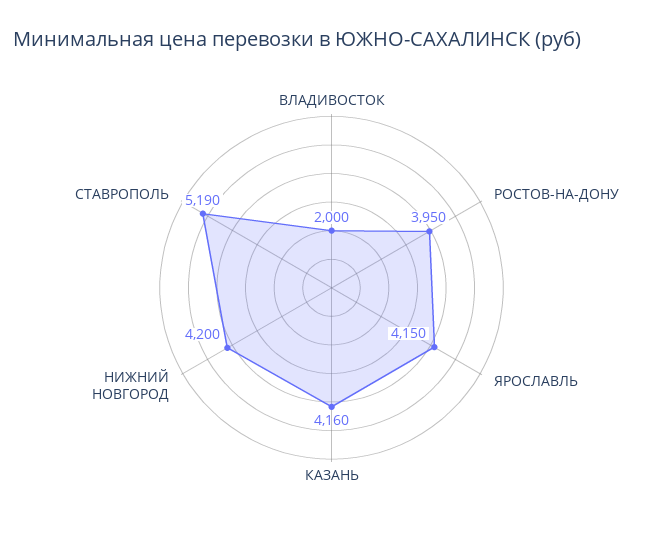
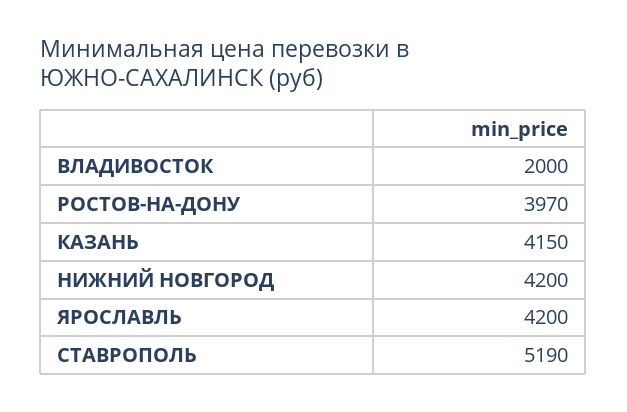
  {
    "ВЛАДИВОСТОК": 2000,
-   "РОСТОВ-НА-ДОНУ": 3950,
+   "РОСТОВ-НА-ДОНУ": 3970,
-   "ЯРОСЛАВЛЬ": 4150,
+   "ЯРОСЛАВЛЬ": 4200,
-   "КАЗАНЬ": 4160,
+   "КАЗАНЬ": 4150,
    "НИЖНИЙ НОВГОРОД": 4200,
    "СТАВРОПОЛЬ": 5190
  }

